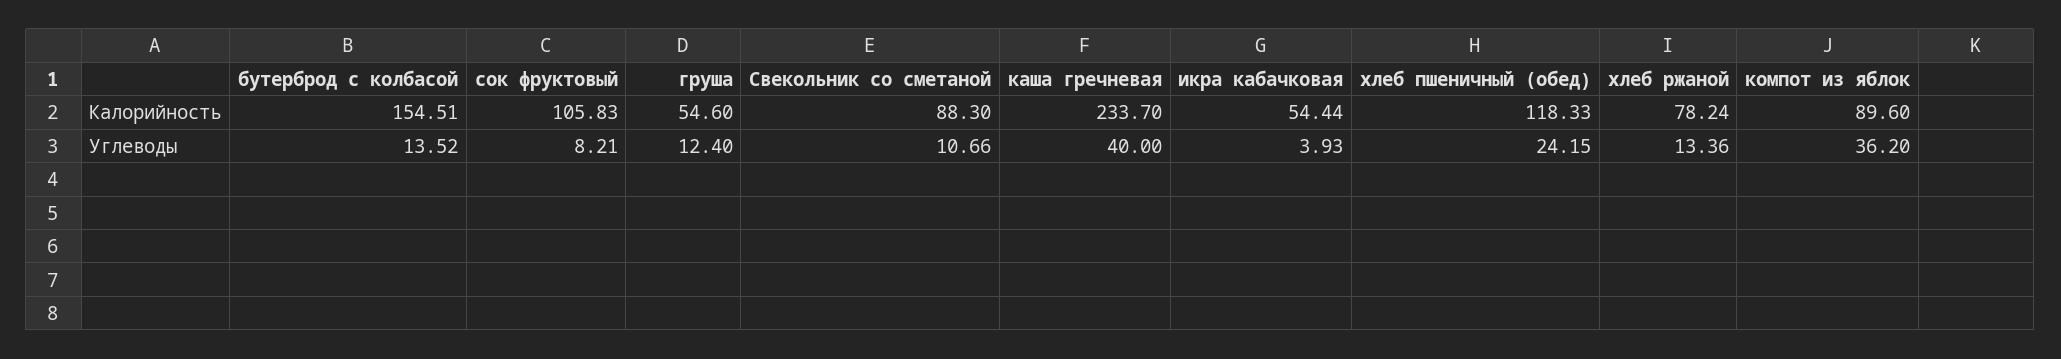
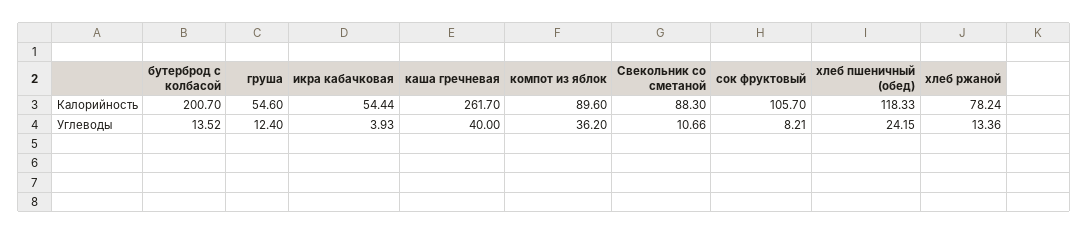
  {
    "бутерброд с колбасой": {
-     "Калорийность": 154.51,
+     "Калорийность": 200.7,
      "Углеводы": 13.52
    },
    "сок фруктовый": {
-     "Калорийность": 105.83,
+     "Калорийность": 105.7,
      "Углеводы": 8.21
    },
    "груша": {
      "Калорийность": 54.6,
      "Углеводы": 12.4
    },
    "Свекольник со сметаной": {
      "Калорийность": 88.3,
      "Углеводы": 10.66
    },
    "каша гречневая": {
-     "Калорийность": 233.7,
+     "Калорийность": 261.7,
      "Углеводы": 40
    },
    "икра кабачковая": {
      "Калорийность": 54.44,
      "Углеводы": 3.93
    },
    "хлеб пшеничный (обед)": {
      "Калорийность": 118.33,
      "Углеводы": 24.15
    },
    "хлеб ржаной": {
      "Калорийность": 78.24,
      "Углеводы": 13.36
    },
    "компот из яблок": {
      "Калорийность": 89.6,
      "Углеводы": 36.2
    }
  }

